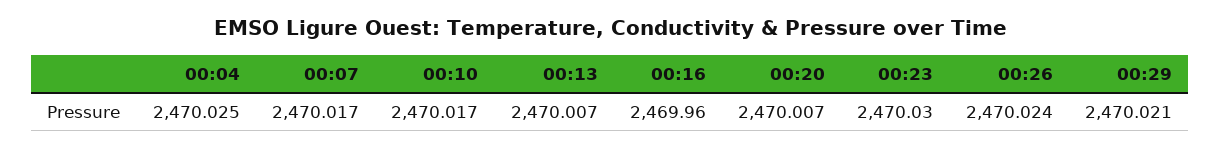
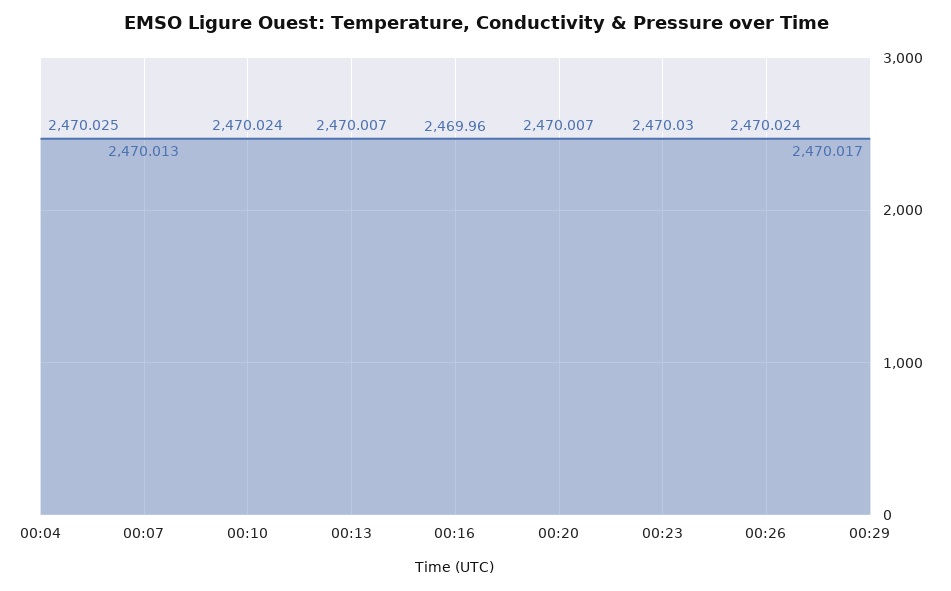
  {
    "00:04": 2470.025,
-   "00:07": 2470.017,
+   "00:07": 2470.013,
-   "00:10": 2470.017,
+   "00:10": 2470.024,
    "00:13": 2470.007,
    "00:16": 2469.96,
    "00:20": 2470.007,
    "00:23": 2470.03,
    "00:26": 2470.024,
-   "00:29": 2470.021
+   "00:29": 2470.017
  }

